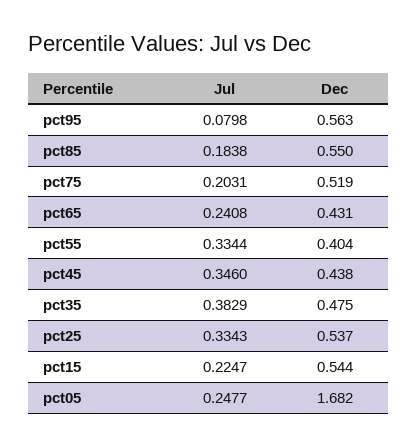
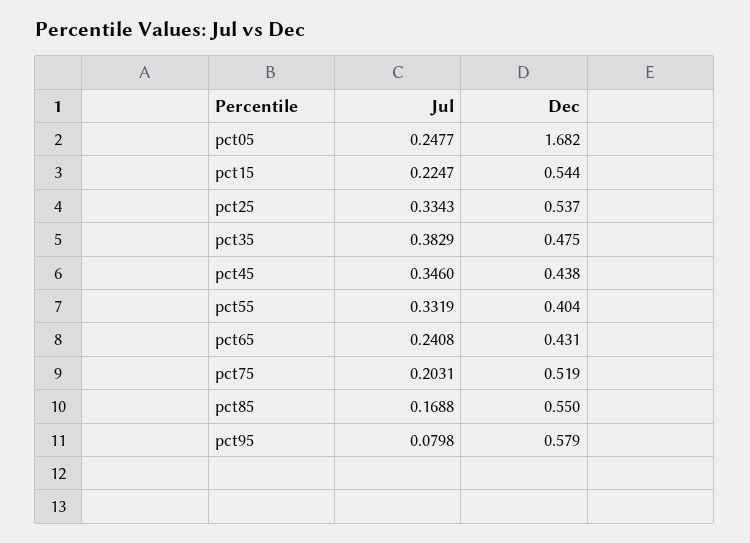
  {
    "Jul": {
      "pct95": 0.0798,
-     "pct85": 0.1838,
+     "pct85": 0.1688,
      "pct75": 0.2031,
      "pct65": 0.2408,
-     "pct55": 0.3344,
+     "pct55": 0.3319,
      "pct45": 0.346,
      "pct35": 0.3829,
      "pct25": 0.3343,
      "pct15": 0.2247,
      "pct05": 0.2477
    },
    "Dec": {
-     "pct95": 0.563,
+     "pct95": 0.579,
      "pct85": 0.55,
      "pct75": 0.519,
      "pct65": 0.431,
      "pct55": 0.404,
      "pct45": 0.438,
      "pct35": 0.475,
      "pct25": 0.537,
      "pct15": 0.544,
      "pct05": 1.682
    }
  }

